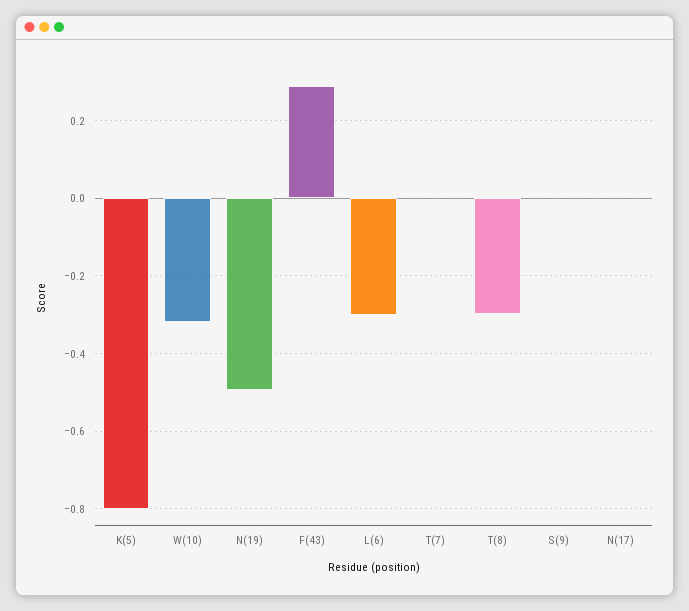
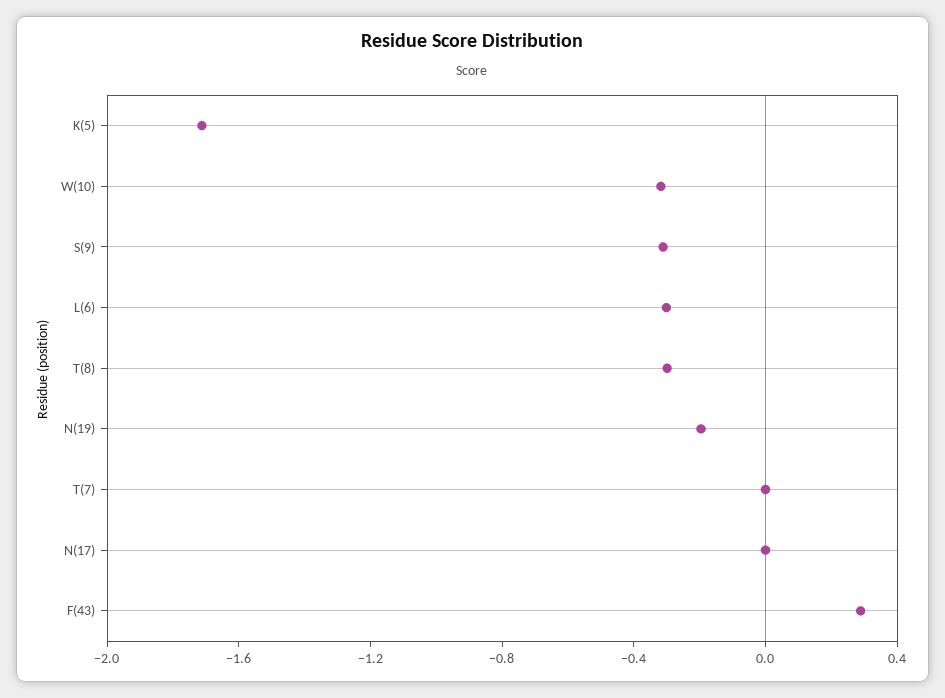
  {
-   "K(5)": -0.8,
+   "K(5)": -1.7,
    "W(10)": -0.32,
-   "N(19)": -0.5,
+   "N(19)": -0.2,
    "F(43)": 0.28,
    "L(6)": -0.3,
    "T(7)": 0,
    "T(8)": -0.3,
-   "S(9)": 0,
+   "S(9)": -0.3,
    "N(17)": 0
  }

